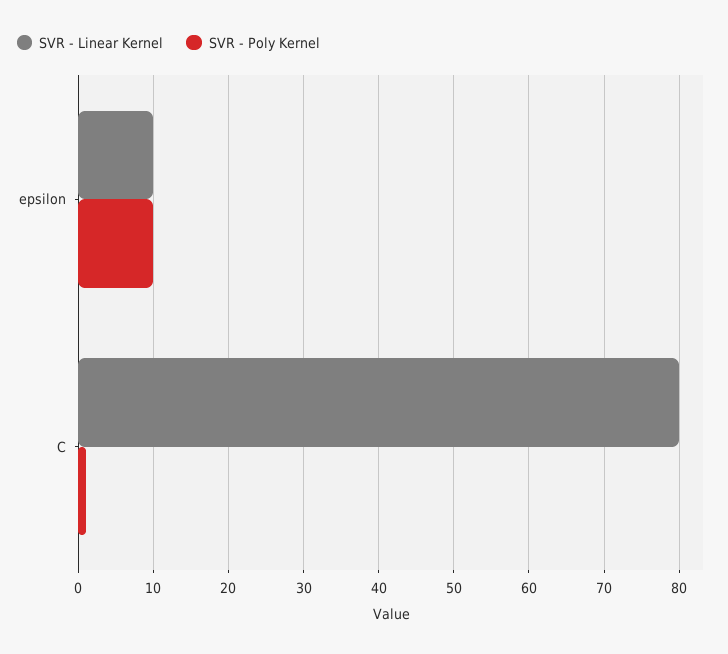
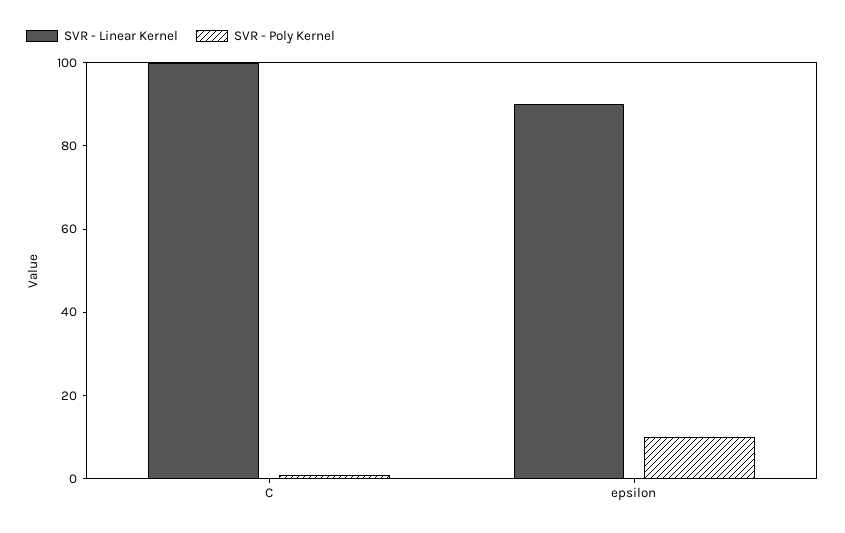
  {
    "SVR - Linear Kernel": {
-     "epsilon": 10,
+     "epsilon": 90,
-     "C": 80
+     "C": 100
    },
    "SVR - Poly Kernel": {
      "epsilon": 10,
      "C": 1
    }
  }

